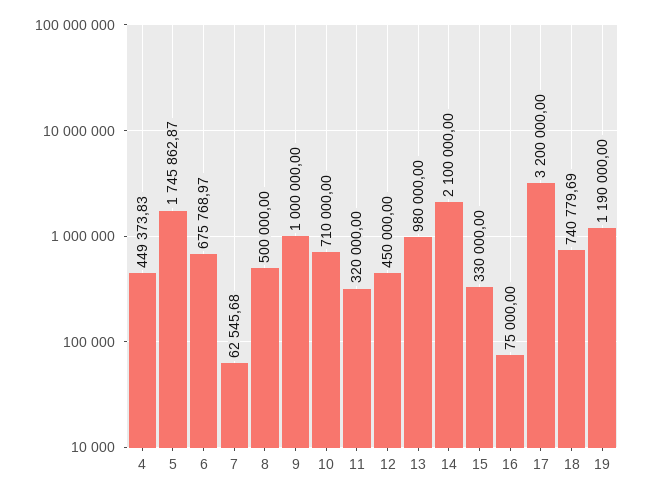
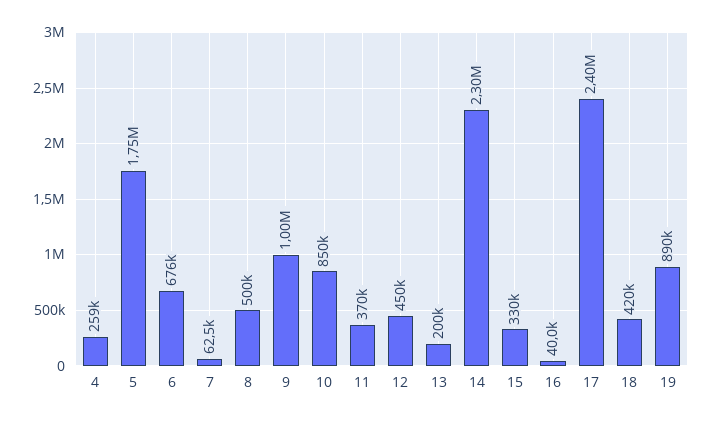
  {
-   "4": 449373.83,
+   "4": 259000,
    "5": 1745862.87,
    "6": 675768.97,
    "7": 62545.68,
    "8": 500000,
    "9": 1000000,
-   "10": 710000,
+   "10": 850000,
-   "11": 320000,
+   "11": 370000,
    "12": 450000,
-   "13": 980000,
+   "13": 200000,
-   "14": 2100000,
+   "14": 2300000,
    "15": 330000,
-   "16": 75000,
+   "16": 40000,
-   "17": 3200000,
+   "17": 2400000,
-   "18": 740779.69,
+   "18": 420000,
-   "19": 1190000
+   "19": 890000
  }

